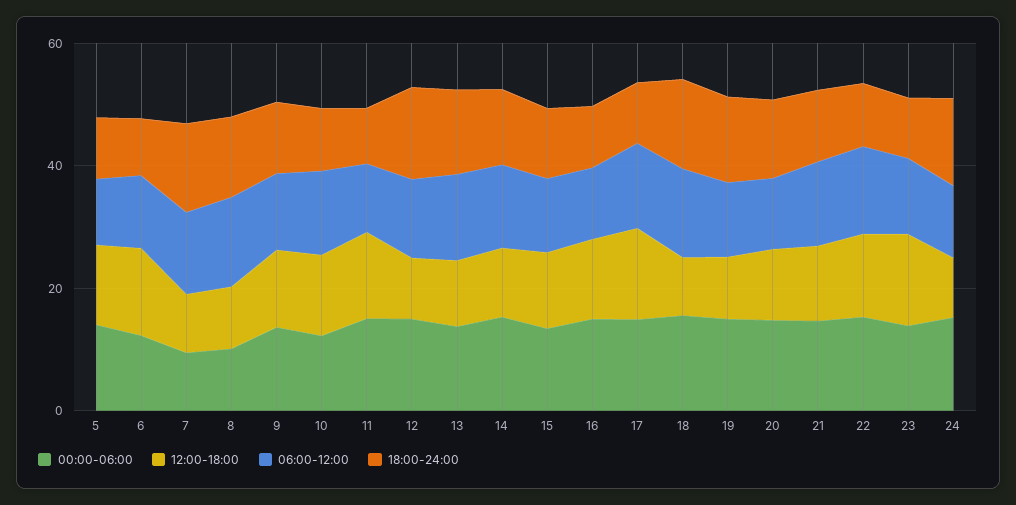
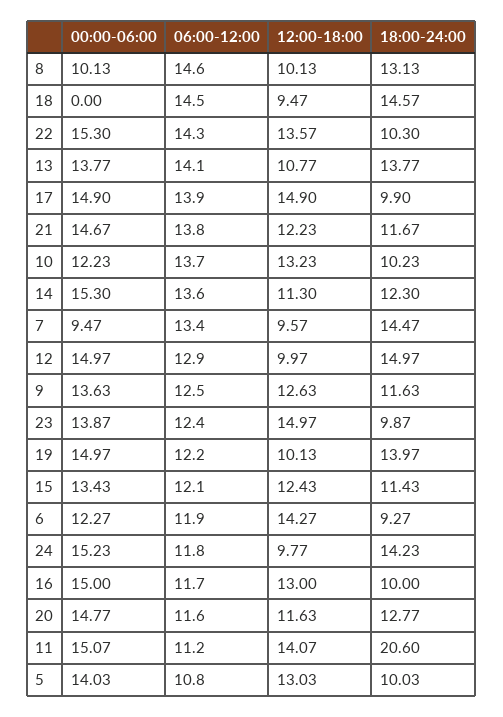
  {
    "00:00-06:00": {
      "5": 14.03,
      "6": 12.27,
      "7": 9.47,
      "8": 10.13,
      "9": 13.63,
      "10": 12.23,
      "11": 15.07,
      "12": 14.97,
      "13": 13.77,
      "14": 15.3,
      "15": 13.43,
      "16": 15,
      "17": 14.9,
-     "18": 15,
+     "18": 0,
      "19": 14.97,
      "20": 14.77,
      "21": 14.67,
      "22": 15.3,
      "23": 13.87,
      "24": 15.23
    },
    "12:00-18:00": {
      "5": 13.03,
      "6": 14.27,
      "7": 9.57,
      "8": 10.13,
      "9": 12.63,
      "10": 13.23,
      "11": 14.07,
      "12": 9.97,
      "13": 10.77,
      "14": 11.3,
      "15": 12.43,
      "16": 13,
      "17": 14.9,
      "18": 9.47,
      "19": 10.13,
      "20": 11.63,
      "21": 12.23,
      "22": 13.57,
      "23": 14.97,
      "24": 9.77
    },
    "06:00-12:00": {
      "5": 10.8,
      "6": 11.9,
      "7": 13.4,
      "8": 14.6,
      "9": 12.5,
      "10": 13.7,
      "11": 11.2,
      "12": 12.9,
      "13": 14.1,
      "14": 13.6,
      "15": 12.1,
      "16": 11.7,
      "17": 13.9,
      "18": 14.5,
      "19": 12.2,
      "20": 11.6,
      "21": 13.8,
      "22": 14.3,
      "23": 12.4,
      "24": 11.8
    },
    "18:00-24:00": {
      "5": 10.03,
      "6": 9.27,
      "7": 14.47,
      "8": 13.13,
      "9": 11.63,
      "10": 10.23,
-     "11": 10,
+     "11": 20.6,
      "12": 14.97,
      "13": 13.77,
      "14": 12.3,
      "15": 11.43,
      "16": 10,
      "17": 9.9,
      "18": 14.57,
      "19": 13.97,
      "20": 12.77,
      "21": 11.67,
      "22": 10.3,
      "23": 9.87,
      "24": 14.23
    }
  }

